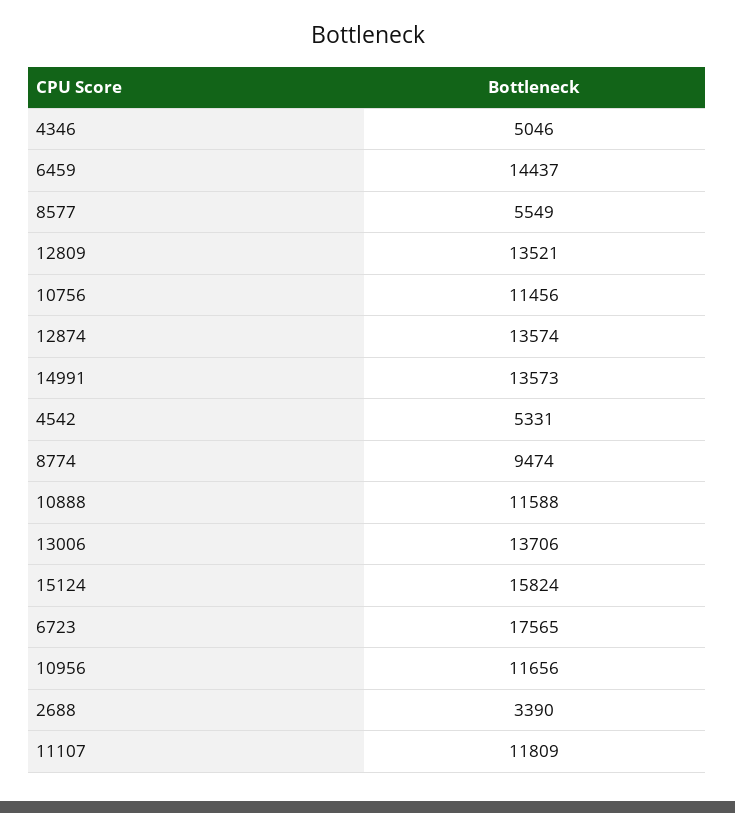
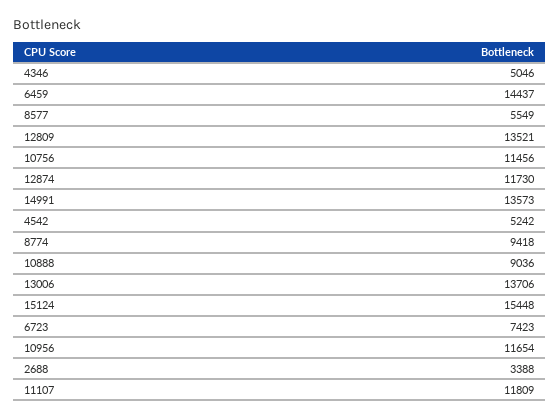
  {
    "4346": 5046,
    "6459": 14437,
    "8577": 5549,
    "12809": 13521,
    "10756": 11456,
-   "12874": 13574,
+   "12874": 11730,
    "14991": 13573,
-   "4542": 5331,
+   "4542": 5242,
-   "8774": 9474,
+   "8774": 9418,
-   "10888": 11588,
+   "10888": 9036,
    "13006": 13706,
-   "15124": 15824,
+   "15124": 15448,
-   "6723": 17565,
+   "6723": 7423,
-   "10956": 11656,
+   "10956": 11654,
-   "2688": 3390,
+   "2688": 3388,
    "11107": 11809
  }

